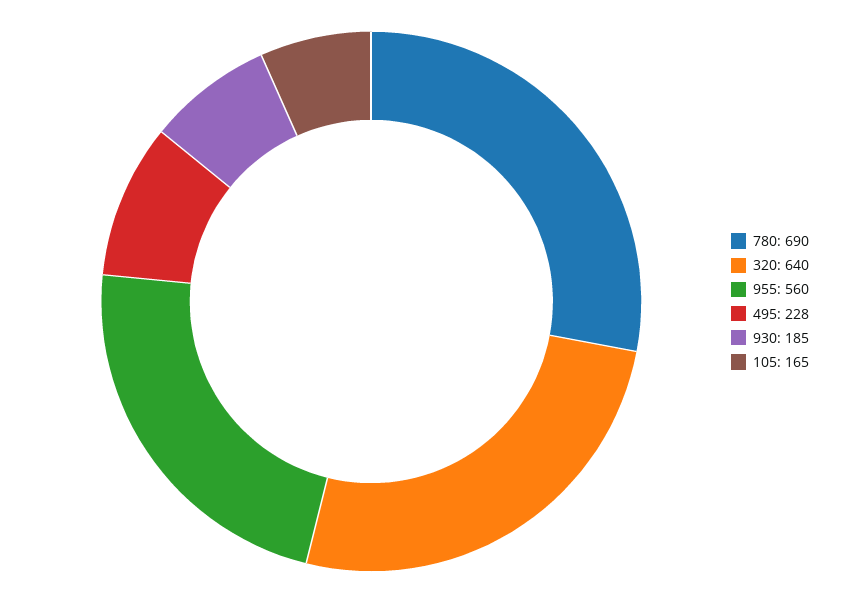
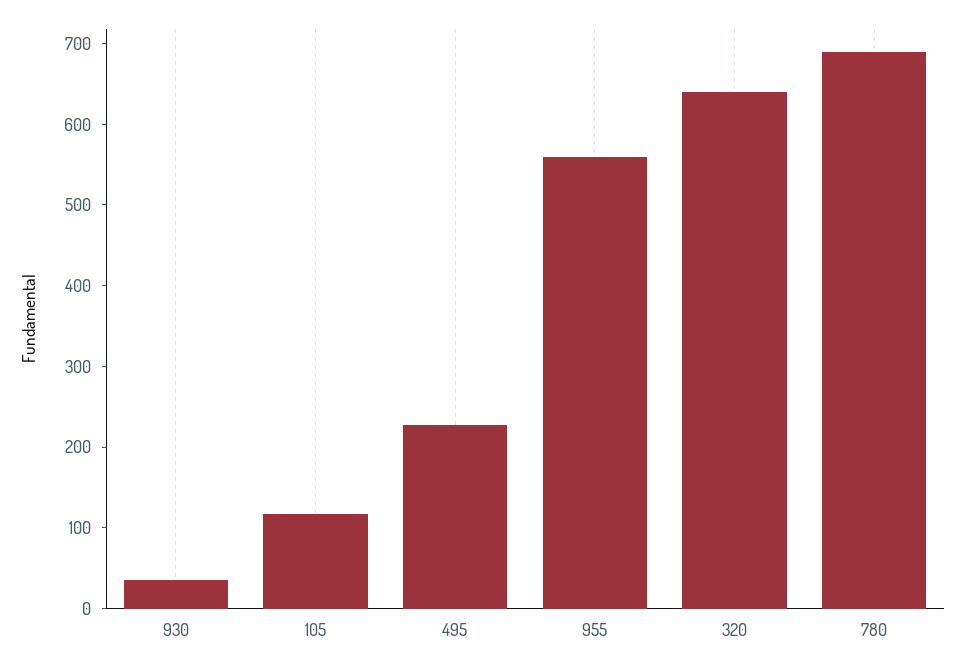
  {
    "780": 690,
    "320": 640,
    "955": 560,
    "495": 228,
-   "930": 185,
+   "930": 40,
-   "105": 165
+   "105": 120
  }

